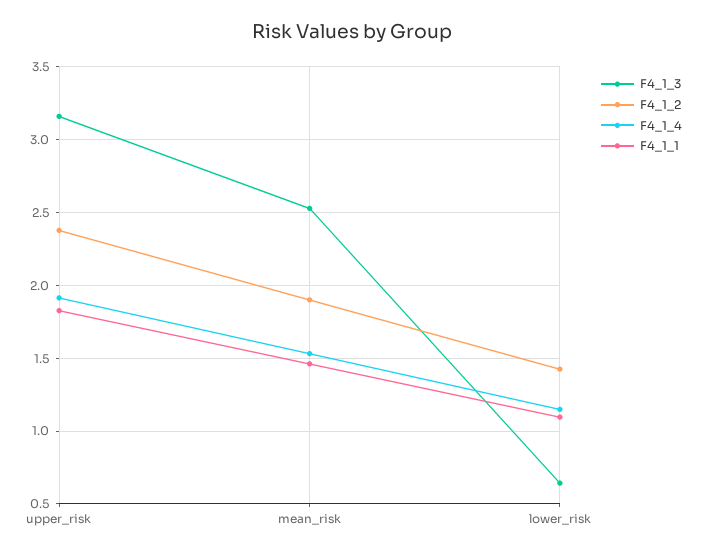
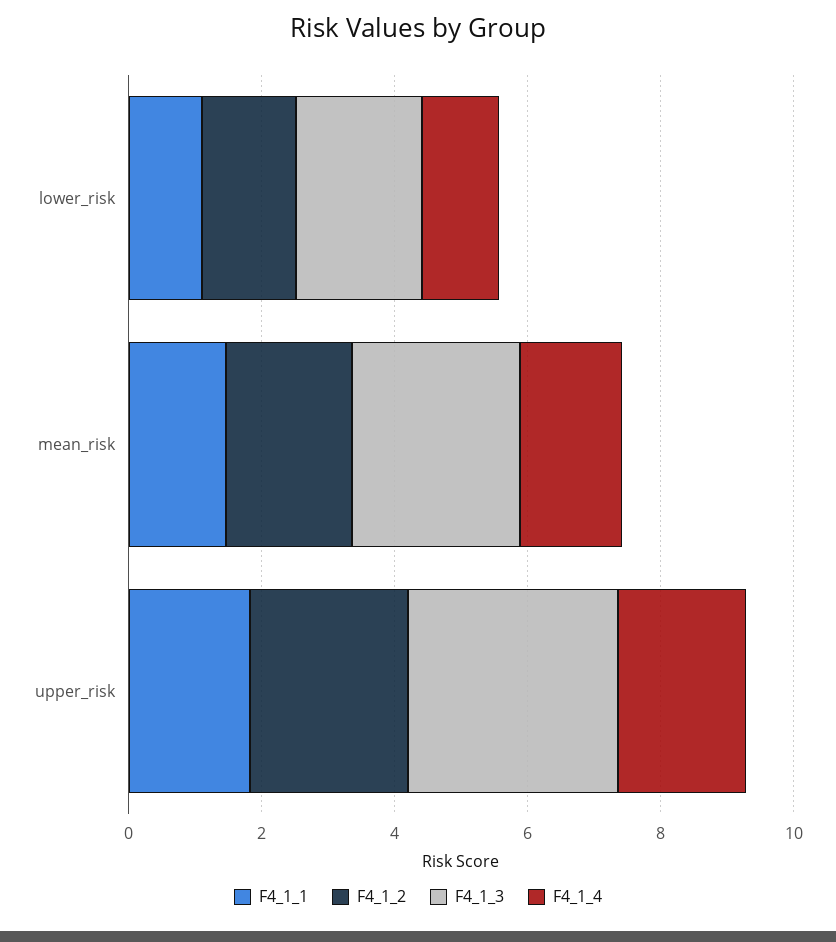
  {
    "F4_1_3": {
      "upper_risk": 3.15,
      "mean_risk": 2.55,
-     "lower_risk": 0.65
+     "lower_risk": 2
    },
    "F4_1_2": {
      "upper_risk": 2.4,
      "mean_risk": 1.9,
      "lower_risk": 1.45
    },
    "F4_1_4": {
      "upper_risk": 1.9,
      "mean_risk": 1.55,
      "lower_risk": 1.15
    },
    "F4_1_1": {
      "upper_risk": 1.85,
      "mean_risk": 1.45,
      "lower_risk": 1.1
    }
  }

